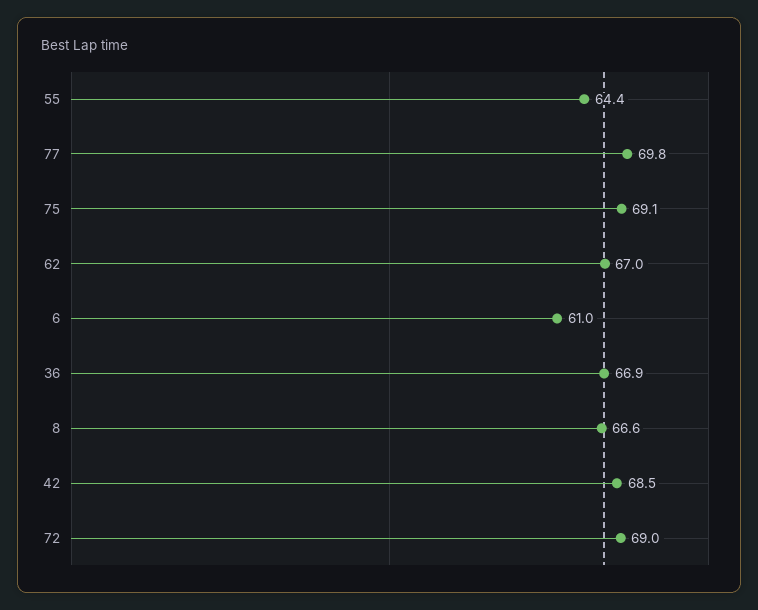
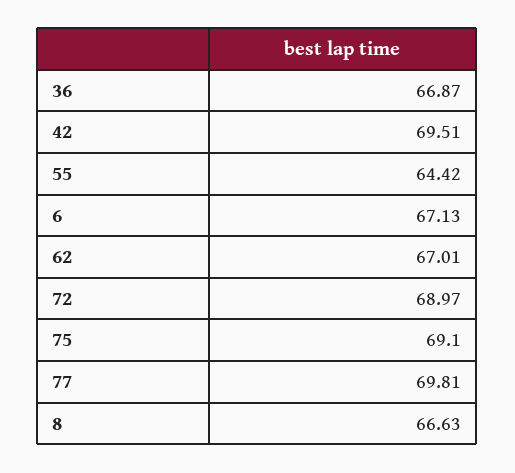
  {
    "55": 64.42,
    "77": 69.81,
    "75": 69.1,
    "62": 67.01,
-   "6": 61,
+   "6": 67.13,
    "36": 66.87,
    "8": 66.63,
-   "42": 68.5,
+   "42": 69.51,
    "72": 68.97
  }

